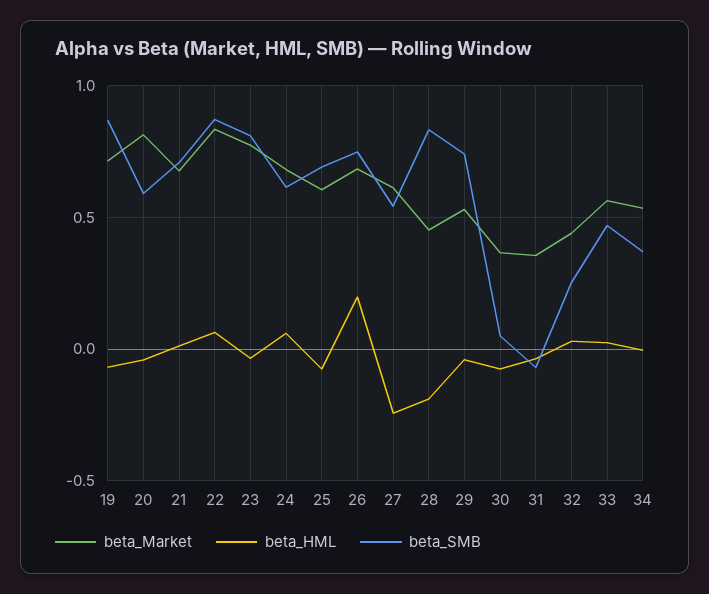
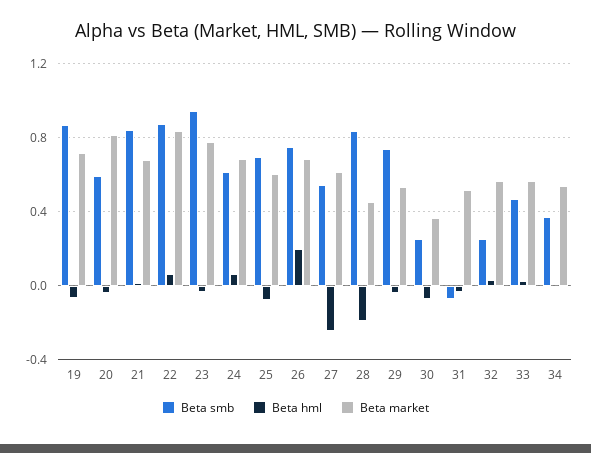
  {
    "beta_Market": {
      "19": 0.7,
      "20": 0.8,
      "21": 0.7,
      "22": 0.85,
      "23": 0.75,
      "24": 0.7,
      "25": 0.6,
      "26": 0.7,
      "27": 0.6,
      "28": 0.45,
      "29": 0.55,
      "30": 0.35,
-     "31": 0.35,
+     "31": 0.5,
-     "32": 0.45,
+     "32": 0.55,
      "33": 0.55,
      "34": 0.55
    },
    "beta_HML": {
      "19": -0.05,
      "20": -0.05,
      "21": 0,
      "22": 0.05,
      "23": -0.05,
      "24": 0.05,
      "25": -0.1,
      "26": 0.2,
      "27": -0.25,
      "28": -0.2,
      "29": -0.05,
      "30": -0.1,
      "31": -0.05,
      "32": 0.05,
      "33": 0,
      "34": 0
    },
    "beta_SMB": {
      "19": 0.85,
      "20": 0.6,
-     "21": 0.7,
+     "21": 0.85,
      "22": 0.85,
-     "23": 0.8,
+     "23": 0.95,
      "24": 0.6,
      "25": 0.7,
      "26": 0.75,
      "27": 0.55,
      "28": 0.85,
      "29": 0.75,
-     "30": 0.05,
+     "30": 0.25,
      "31": -0.05,
      "32": 0.25,
      "33": 0.45,
      "34": 0.35
    }
  }

